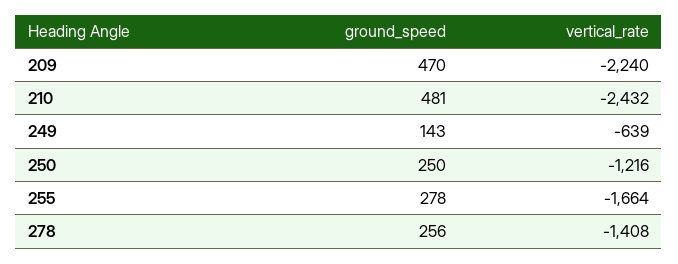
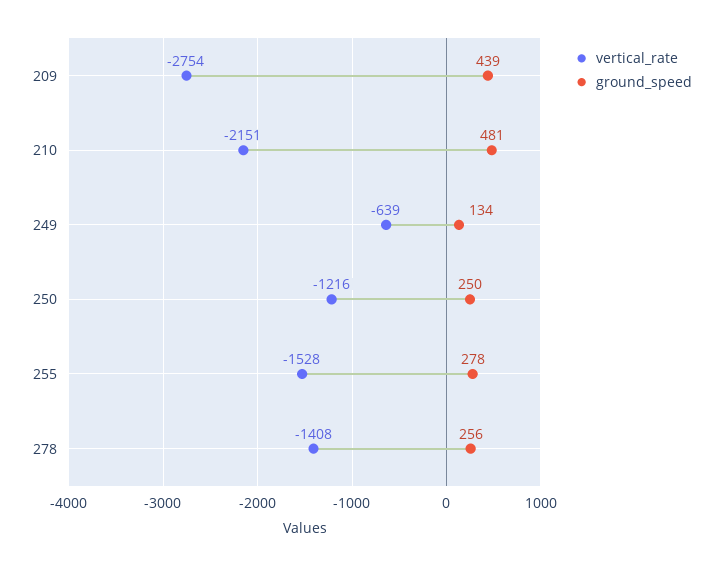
  {
    "ground_speed": {
-     "209": 470,
+     "209": 439,
      "210": 481,
-     "249": 143,
+     "249": 134,
      "250": 250,
      "255": 278,
      "278": 256
    },
    "vertical_rate": {
-     "209": -2240,
+     "209": -2754,
-     "210": -2432,
+     "210": -2151,
      "249": -639,
      "250": -1216,
-     "255": -1664,
+     "255": -1528,
      "278": -1408
    }
  }

